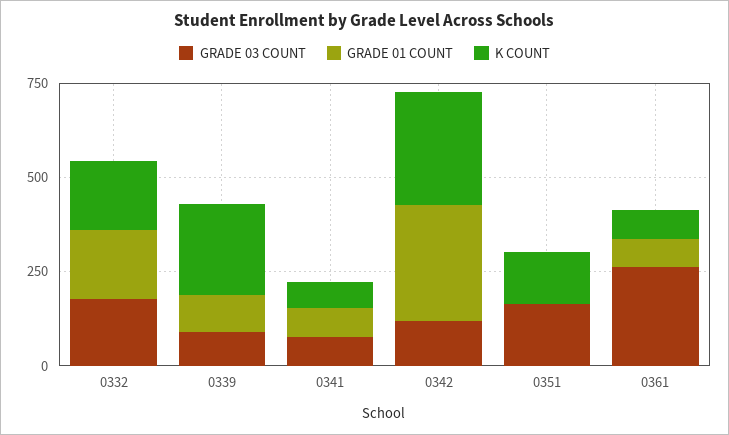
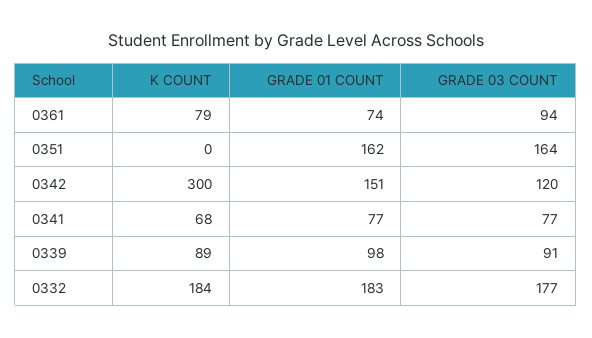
  {
    "GRADE 03 COUNT": {
      "0332": 177,
      "0339": 91,
      "0341": 77,
      "0342": 120,
      "0351": 164,
-     "0361": 250
+     "0361": 94
    },
    "GRADE 01 COUNT": {
      "0332": 183,
      "0339": 98,
      "0341": 77,
-     "0342": 300,
+     "0342": 151,
-     "0351": 0,
+     "0351": 162,
      "0361": 74
    },
    "K COUNT": {
      "0332": 184,
-     "0339": 250,
+     "0339": 89,
      "0341": 68,
      "0342": 300,
-     "0351": 150,
+     "0351": 0,
      "0361": 79
    }
  }

